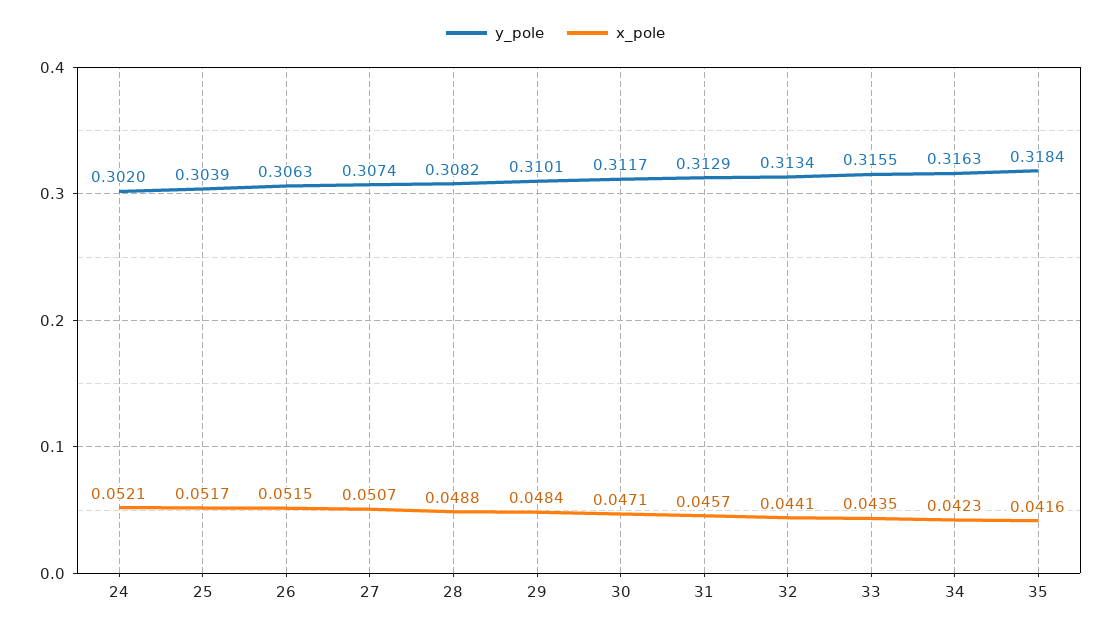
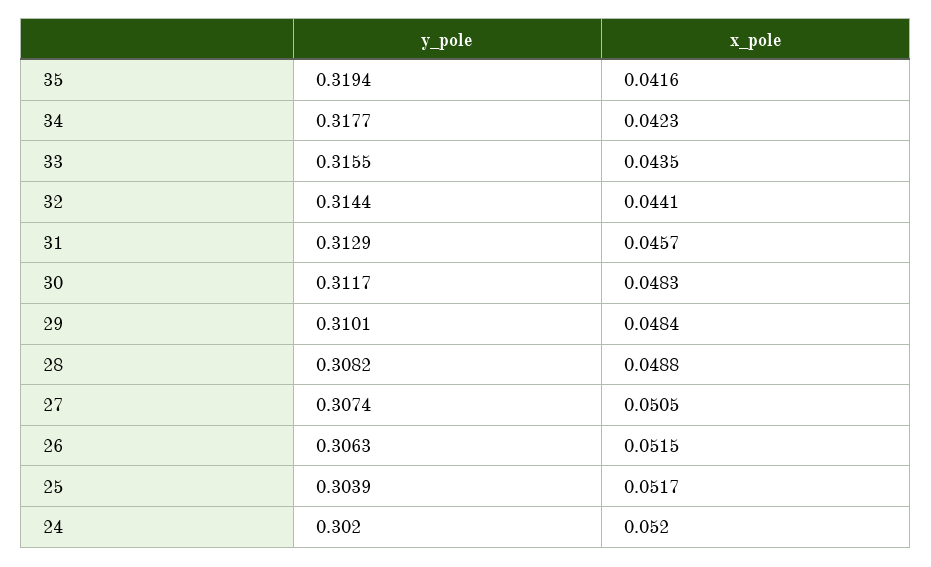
  {
    "y_pole": {
      "24": 0.302,
      "25": 0.3039,
      "26": 0.3063,
      "27": 0.3074,
      "28": 0.3082,
      "29": 0.3101,
      "30": 0.3117,
      "31": 0.3129,
-     "32": 0.3134,
+     "32": 0.3144,
      "33": 0.3155,
-     "34": 0.3163,
+     "34": 0.3177,
-     "35": 0.3184
+     "35": 0.3194
    },
    "x_pole": {
-     "24": 0.0521,
+     "24": 0.052,
      "25": 0.0517,
      "26": 0.0515,
-     "27": 0.0507,
+     "27": 0.0505,
      "28": 0.0488,
      "29": 0.0484,
-     "30": 0.0471,
+     "30": 0.0483,
      "31": 0.0457,
      "32": 0.0441,
      "33": 0.0435,
      "34": 0.0423,
      "35": 0.0416
    }
  }

